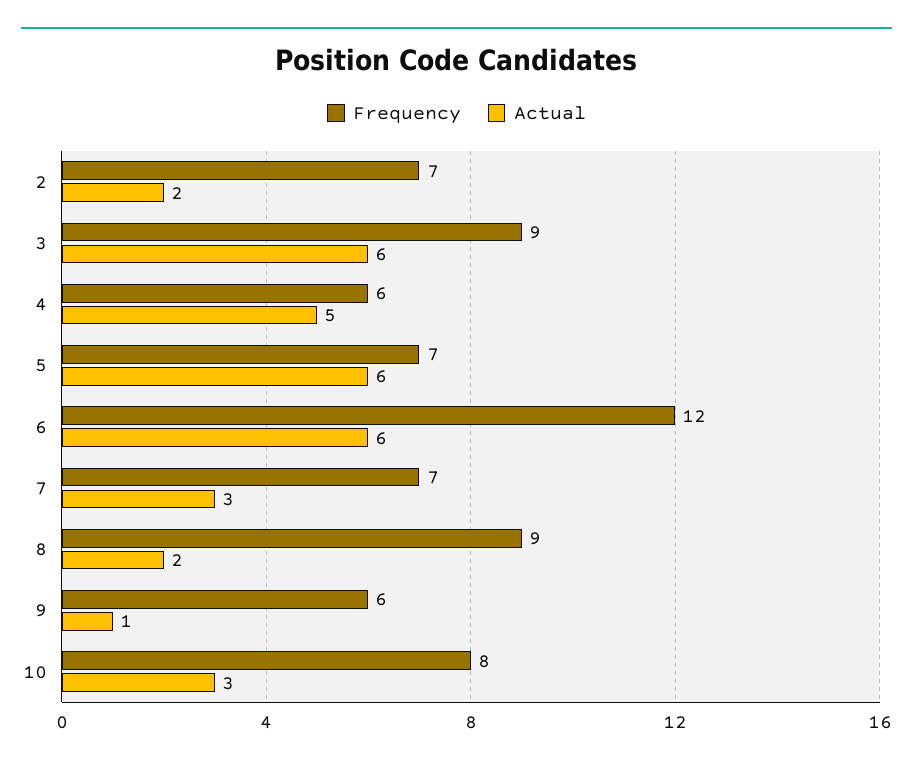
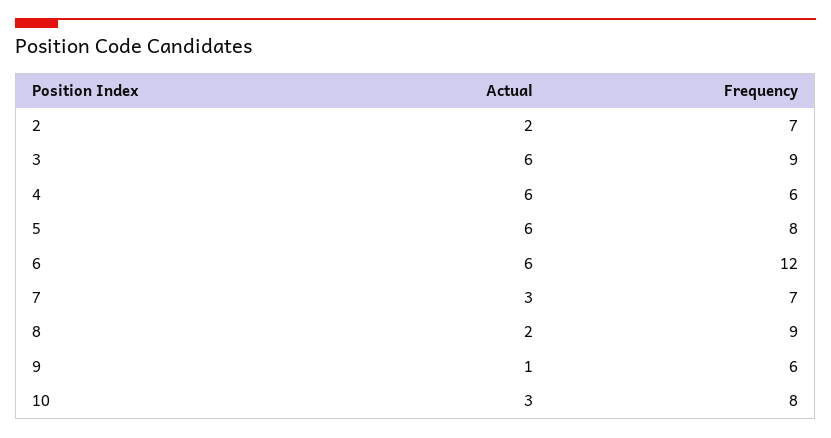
  {
    "Frequency": {
      "2": 7,
      "3": 9,
      "4": 6,
-     "5": 7,
+     "5": 8,
      "6": 12,
      "7": 7,
      "8": 9,
      "9": 6,
      "10": 8
    },
    "Actual": {
      "2": 2,
      "3": 6,
-     "4": 5,
+     "4": 6,
      "5": 6,
      "6": 6,
      "7": 3,
      "8": 2,
      "9": 1,
      "10": 3
    }
  }

